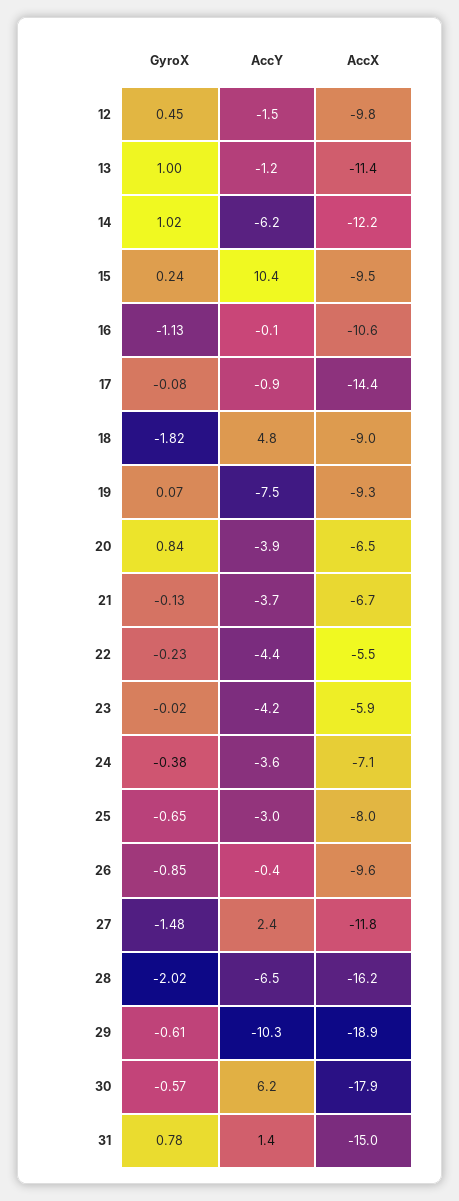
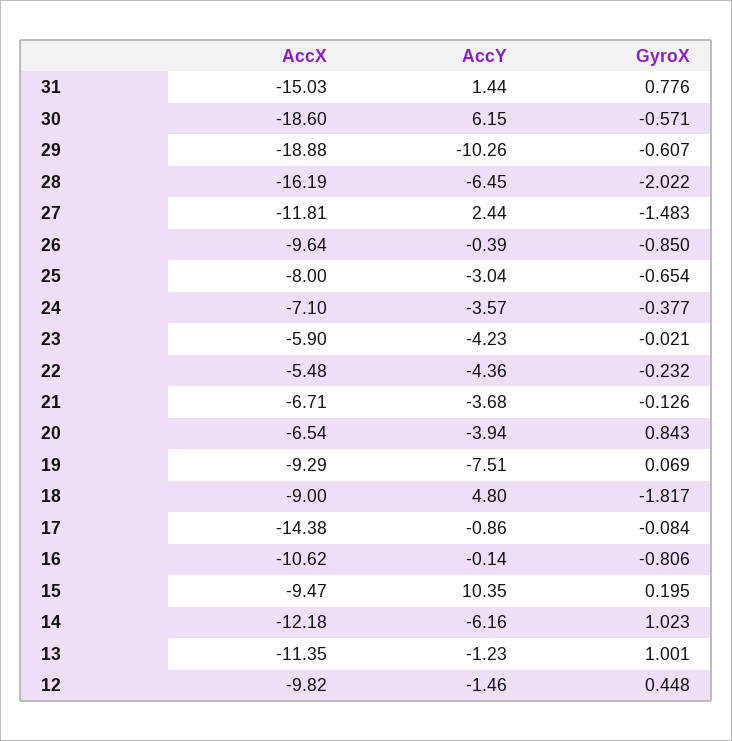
  {
    "GyroX": {
      "12": 0.448,
      "13": 1.001,
      "14": 1.023,
-     "15": 0.24,
+     "15": 0.195,
-     "16": -1.13,
+     "16": -0.806,
      "17": -0.084,
      "18": -1.817,
      "19": 0.069,
      "20": 0.843,
      "21": -0.126,
      "22": -0.232,
      "23": -0.021,
      "24": -0.377,
      "25": -0.654,
      "26": -0.85,
      "27": -1.483,
      "28": -2.022,
      "29": -0.607,
      "30": -0.571,
      "31": 0.776
    },
    "AccY": {
      "12": -1.46,
      "13": -1.23,
      "14": -6.16,
      "15": 10.35,
      "16": -0.14,
      "17": -0.86,
      "18": 4.8,
      "19": -7.51,
      "20": -3.94,
      "21": -3.68,
      "22": -4.36,
      "23": -4.23,
      "24": -3.57,
      "25": -3.04,
      "26": -0.39,
      "27": 2.44,
      "28": -6.45,
      "29": -10.26,
      "30": 6.15,
      "31": 1.44
    },
    "AccX": {
      "12": -9.82,
      "13": -11.35,
      "14": -12.18,
      "15": -9.47,
      "16": -10.62,
      "17": -14.38,
      "18": -9,
      "19": -9.29,
      "20": -6.54,
      "21": -6.71,
      "22": -5.48,
      "23": -5.9,
      "24": -7.1,
      "25": -8,
      "26": -9.64,
      "27": -11.81,
      "28": -16.19,
      "29": -18.88,
-     "30": -17.9,
+     "30": -18.6,
      "31": -15.03
    }
  }

